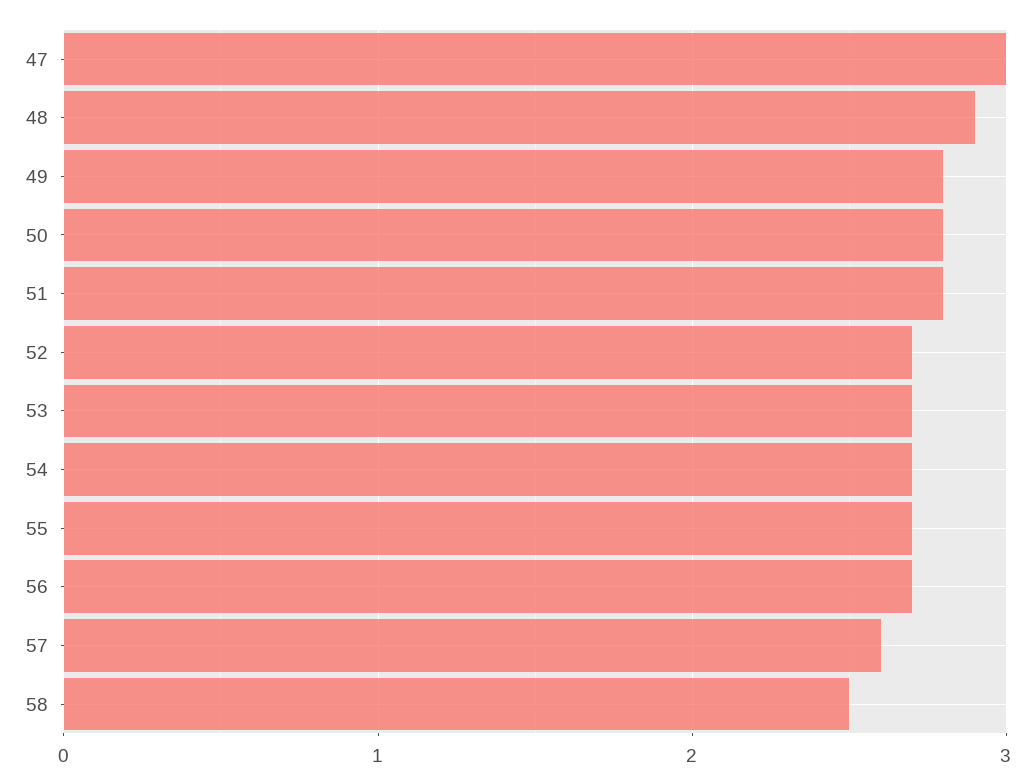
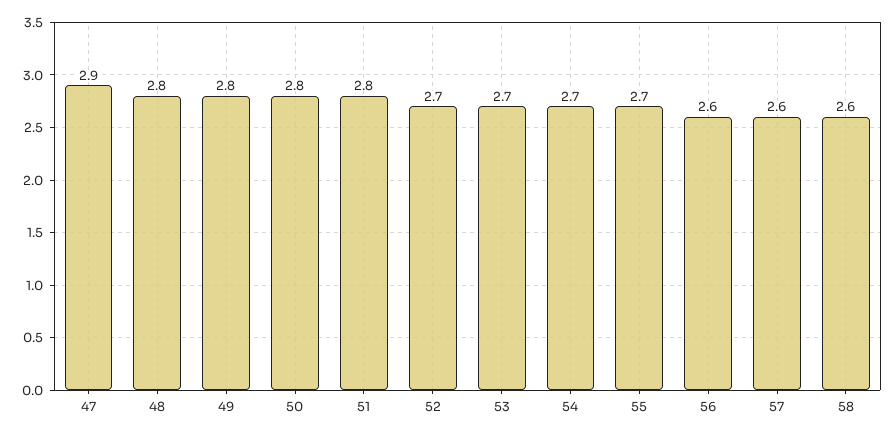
  {
-   "47": 3,
+   "47": 2.9,
-   "48": 2.9,
+   "48": 2.8,
    "49": 2.8,
    "50": 2.8,
    "51": 2.8,
    "52": 2.7,
    "53": 2.7,
    "54": 2.7,
    "55": 2.7,
-   "56": 2.7,
+   "56": 2.6,
    "57": 2.6,
-   "58": 2.5
+   "58": 2.6
  }

